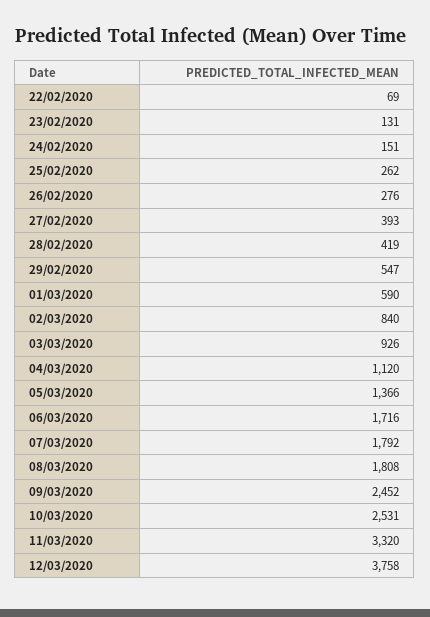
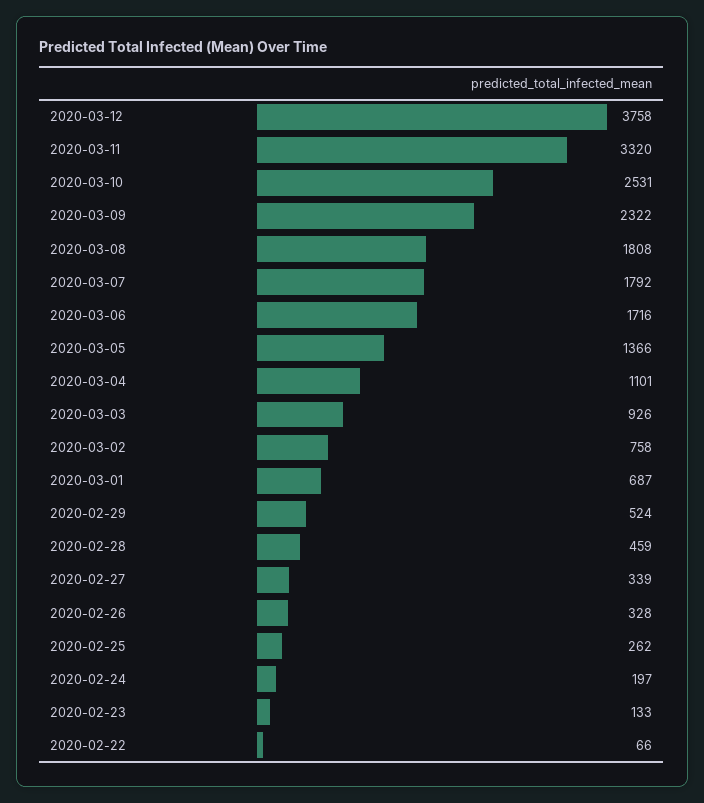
  {
-   "22/02/2020": 69,
+   "22/02/2020": 66,
-   "23/02/2020": 131,
+   "23/02/2020": 133,
-   "24/02/2020": 151,
+   "24/02/2020": 197,
    "25/02/2020": 262,
-   "26/02/2020": 276,
+   "26/02/2020": 328,
-   "27/02/2020": 393,
+   "27/02/2020": 339,
-   "28/02/2020": 419,
+   "28/02/2020": 459,
-   "29/02/2020": 547,
+   "29/02/2020": 524,
-   "01/03/2020": 590,
+   "01/03/2020": 687,
-   "02/03/2020": 840,
+   "02/03/2020": 758,
    "03/03/2020": 926,
-   "04/03/2020": 1120,
+   "04/03/2020": 1101,
    "05/03/2020": 1366,
    "06/03/2020": 1716,
    "07/03/2020": 1792,
    "08/03/2020": 1808,
-   "09/03/2020": 2452,
+   "09/03/2020": 2322,
    "10/03/2020": 2531,
    "11/03/2020": 3320,
    "12/03/2020": 3758
  }

